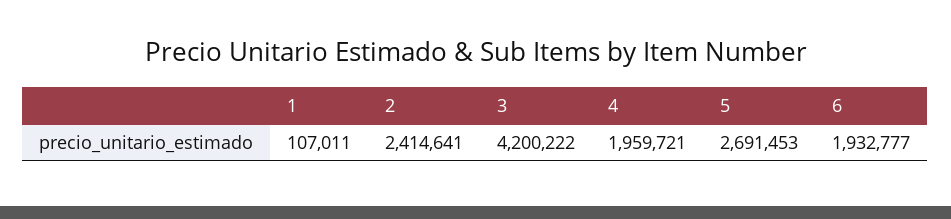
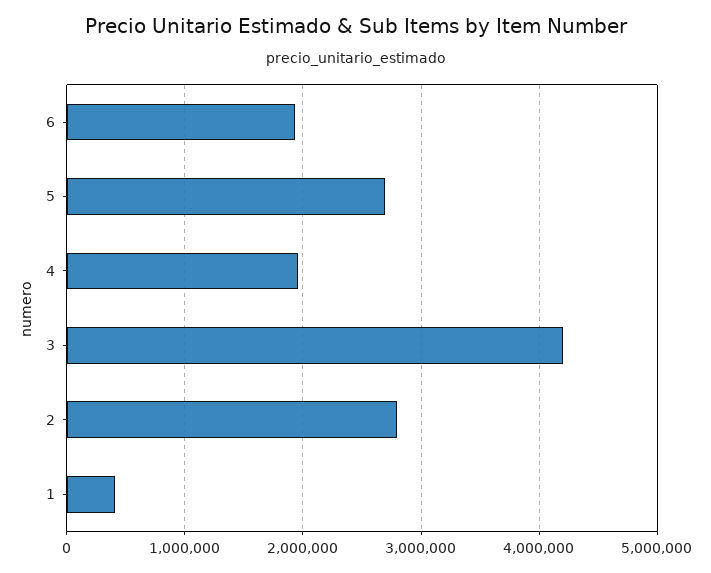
  {
-   "1": 107011,
+   "1": 400000,
-   "2": 2414641,
+   "2": 2800000,
    "3": 4200222,
    "4": 1959721,
    "5": 2691453,
    "6": 1932777
  }

